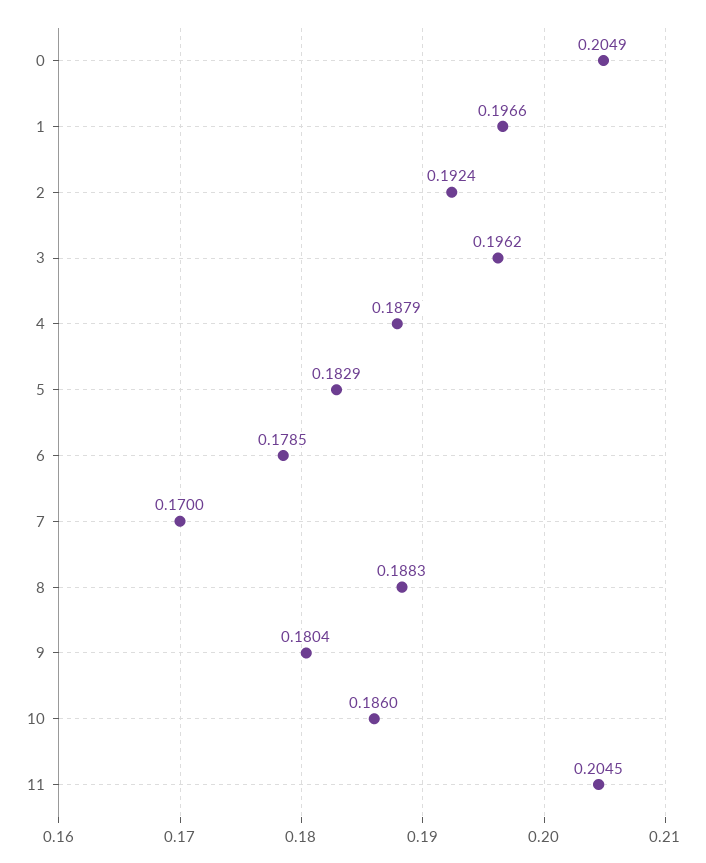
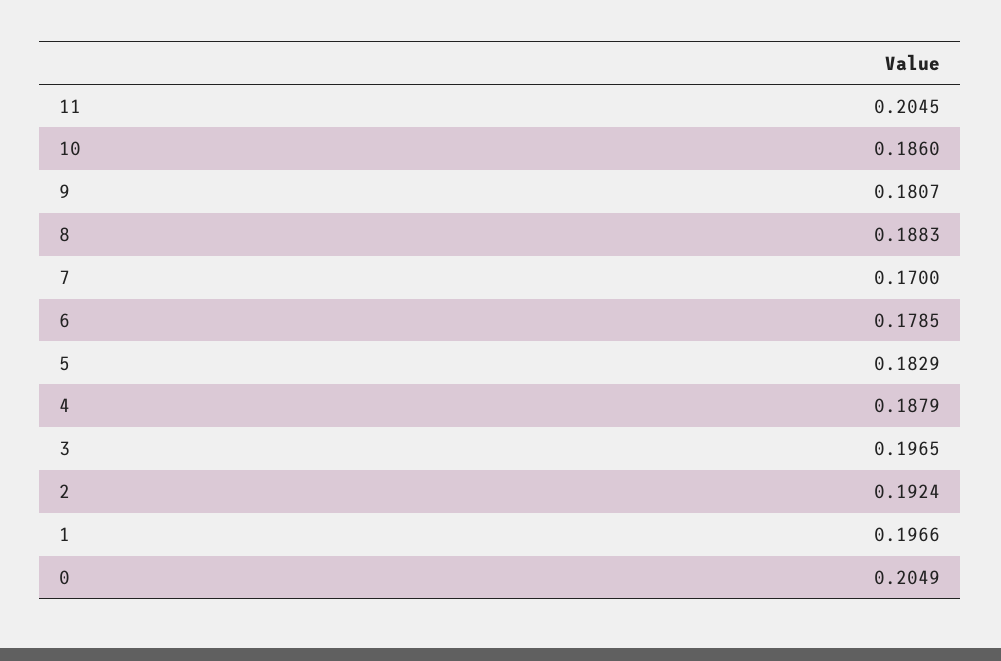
  {
    "0": 0.2049,
    "1": 0.1966,
    "2": 0.1924,
-   "3": 0.1962,
+   "3": 0.1965,
    "4": 0.1879,
    "5": 0.1829,
    "6": 0.1785,
    "7": 0.17,
    "8": 0.1883,
-   "9": 0.1804,
+   "9": 0.1807,
    "10": 0.186,
    "11": 0.2045
  }

